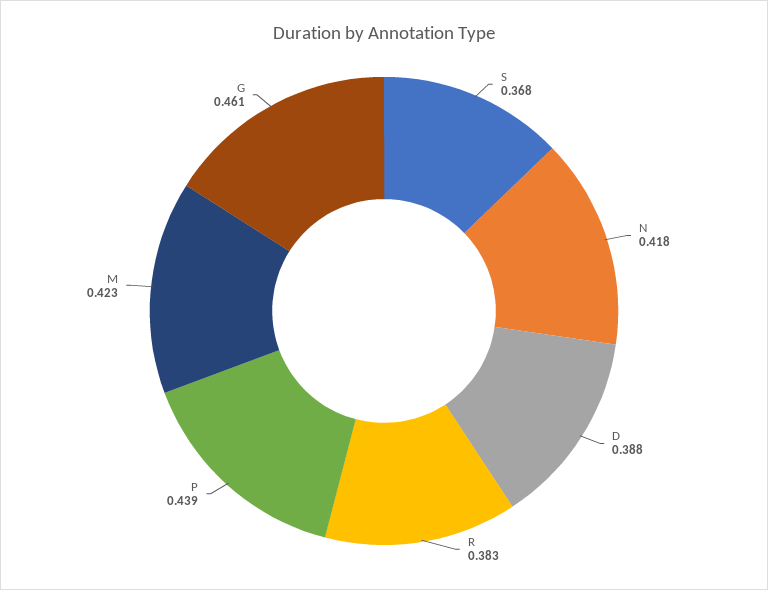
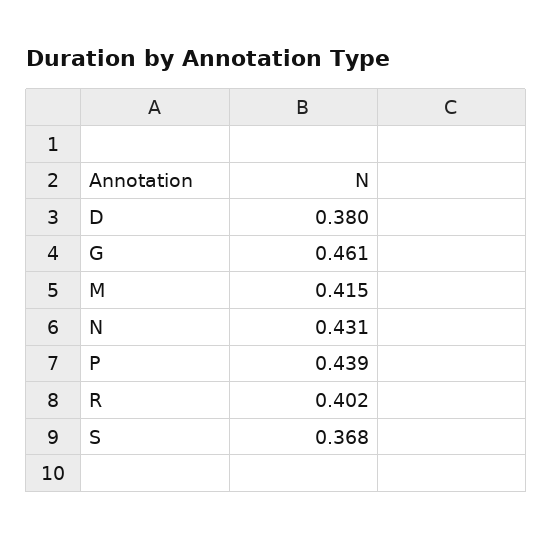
  {
    "S": 0.368,
-   "N": 0.418,
+   "N": 0.431,
-   "D": 0.388,
+   "D": 0.38,
-   "R": 0.383,
+   "R": 0.402,
    "P": 0.439,
-   "M": 0.423,
+   "M": 0.415,
    "G": 0.461
  }

